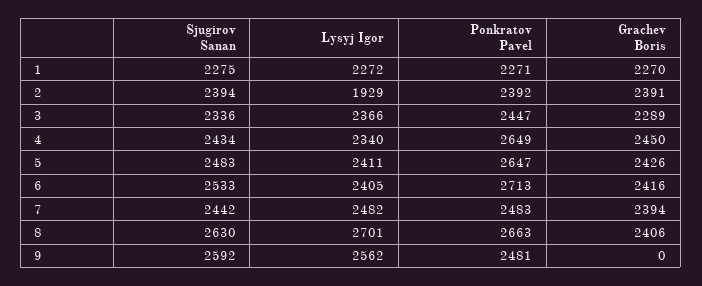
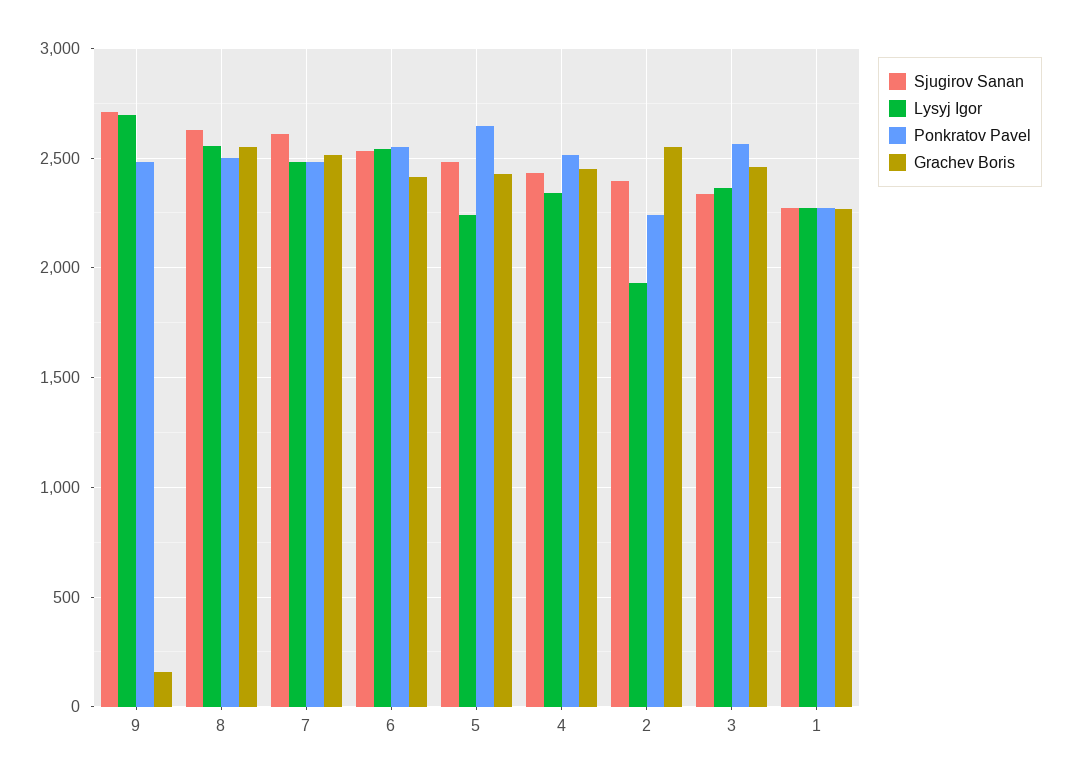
  {
    "Sjugirov Sanan": {
      "1": 2275,
      "2": 2394,
      "3": 2336,
      "4": 2434,
      "5": 2483,
      "6": 2533,
-     "7": 2442,
+     "7": 2600,
      "8": 2630,
-     "9": 2592
+     "9": 2700
    },
    "Lysyj Igor": {
      "1": 2272,
      "2": 1929,
      "3": 2366,
      "4": 2340,
-     "5": 2411,
+     "5": 2250,
-     "6": 2405,
+     "6": 2550,
      "7": 2482,
-     "8": 2701,
+     "8": 2550,
-     "9": 2562
+     "9": 2700
    },
    "Ponkratov Pavel": {
      "1": 2271,
-     "2": 2392,
+     "2": 2250,
-     "3": 2447,
+     "3": 2550,
-     "4": 2649,
+     "4": 2500,
      "5": 2647,
-     "6": 2713,
+     "6": 2550,
      "7": 2483,
-     "8": 2663,
+     "8": 2500,
      "9": 2481
    },
    "Grachev Boris": {
      "1": 2270,
-     "2": 2391,
+     "2": 2550,
-     "3": 2289,
+     "3": 2450,
      "4": 2450,
      "5": 2426,
      "6": 2416,
-     "7": 2394,
+     "7": 2500,
-     "8": 2406,
+     "8": 2550,
-     "9": 0
+     "9": 150
    }
  }

